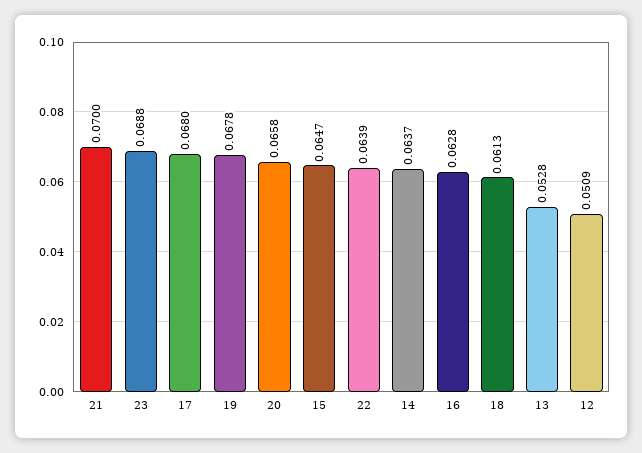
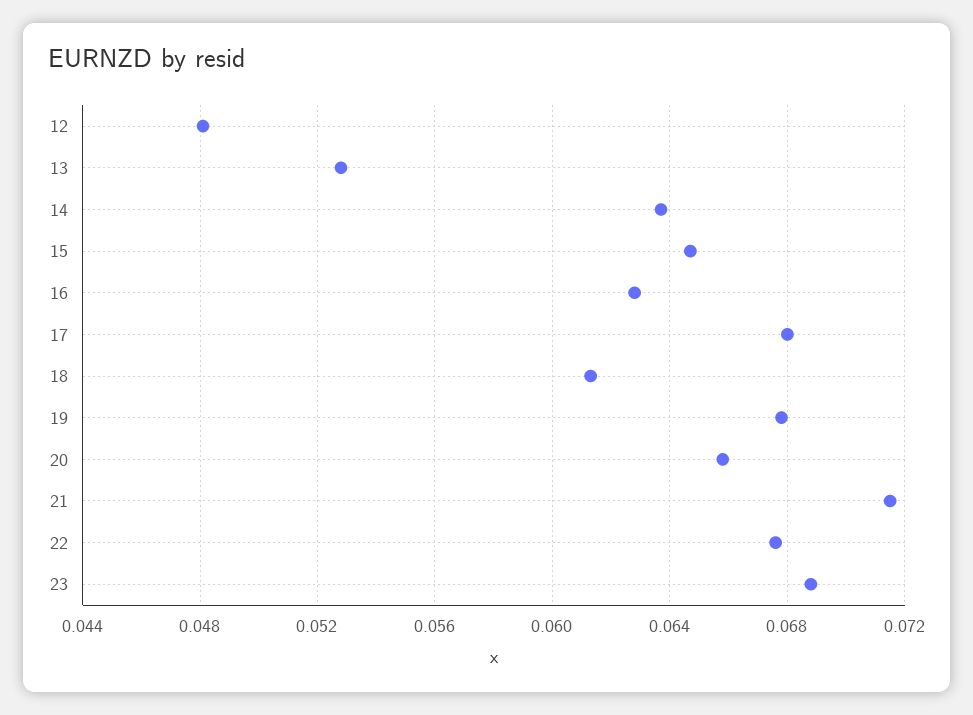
  {
-   "21": 0.07,
+   "21": 0.0715,
    "23": 0.0688,
    "17": 0.068,
    "19": 0.0678,
    "20": 0.0658,
    "15": 0.0647,
-   "22": 0.0639,
+   "22": 0.0675,
    "14": 0.0637,
    "16": 0.0628,
    "18": 0.0613,
    "13": 0.0528,
-   "12": 0.0509
+   "12": 0.048
  }

